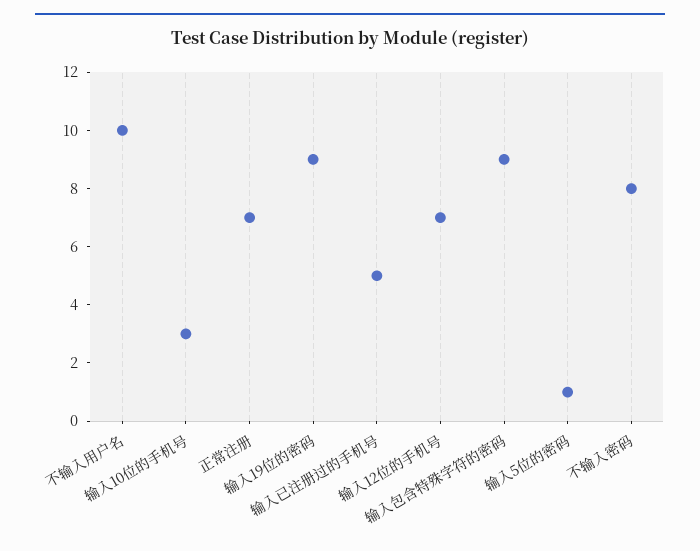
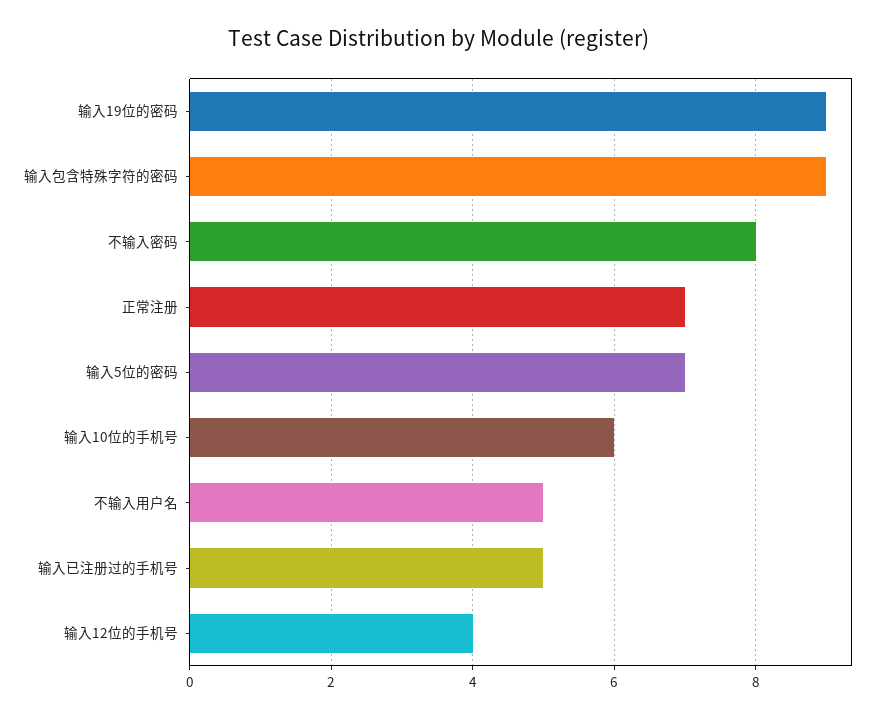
  {
-   "不输入用户名": 10,
+   "不输入用户名": 5,
-   "输入10位的手机号": 3,
+   "输入10位的手机号": 6,
    "正常注册": 7,
    "输入19位的密码": 9,
    "输入已注册过的手机号": 5,
-   "输入12位的手机号": 7,
+   "输入12位的手机号": 4,
    "输入包含特殊字符的密码": 9,
-   "输入5位的密码": 1,
+   "输入5位的密码": 7,
    "不输入密码": 8
  }

